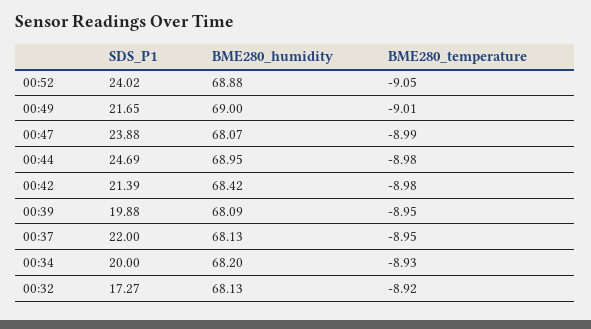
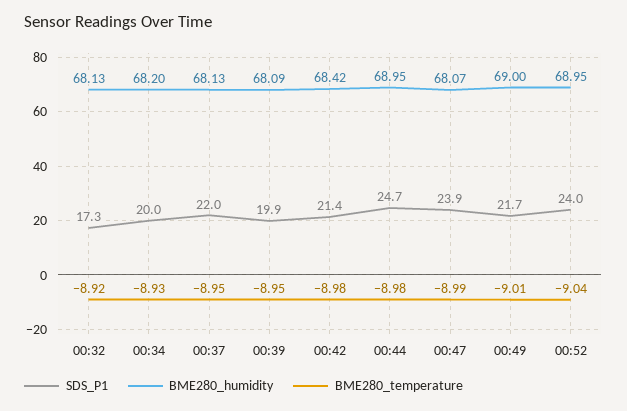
  {
    "SDS_P1": {
      "00:52": 24.02,
      "00:49": 21.65,
      "00:47": 23.88,
      "00:44": 24.69,
      "00:42": 21.39,
      "00:39": 19.88,
      "00:37": 22,
      "00:34": 20,
      "00:32": 17.27
    },
    "BME280_humidity": {
-     "00:52": 68.88,
+     "00:52": 68.95,
      "00:49": 69,
      "00:47": 68.07,
      "00:44": 68.95,
      "00:42": 68.42,
      "00:39": 68.09,
      "00:37": 68.13,
      "00:34": 68.2,
      "00:32": 68.13
    },
    "BME280_temperature": {
-     "00:52": -9.05,
+     "00:52": -9.04,
      "00:49": -9.01,
      "00:47": -8.99,
      "00:44": -8.98,
      "00:42": -8.98,
      "00:39": -8.95,
      "00:37": -8.95,
      "00:34": -8.93,
      "00:32": -8.92
    }
  }

